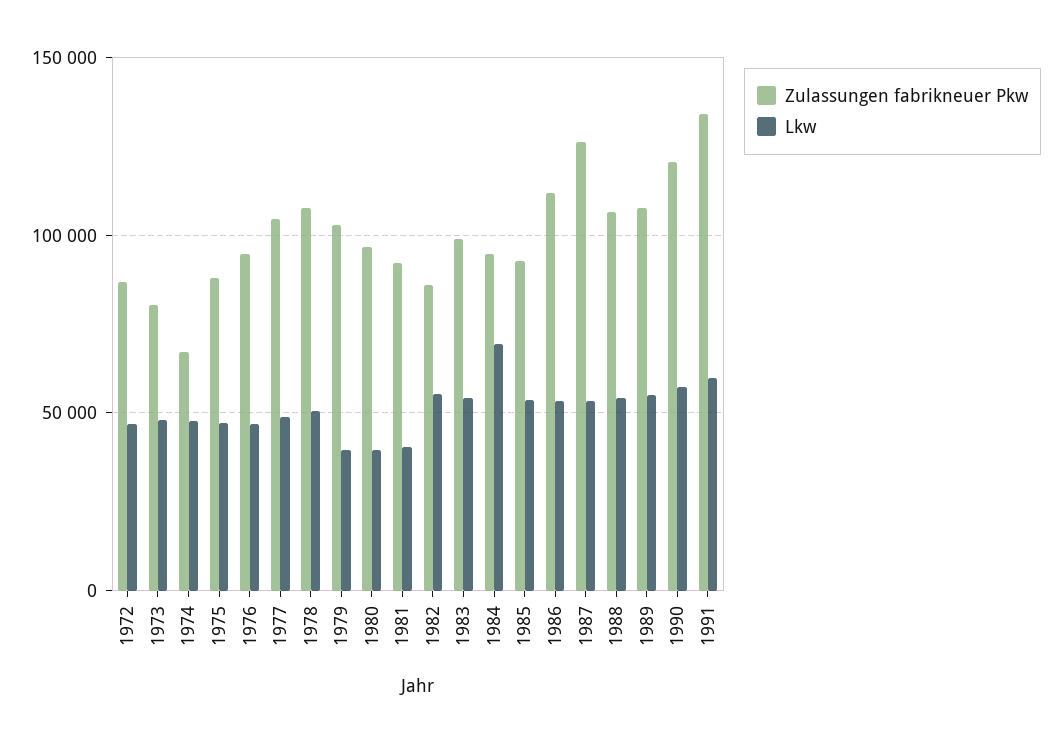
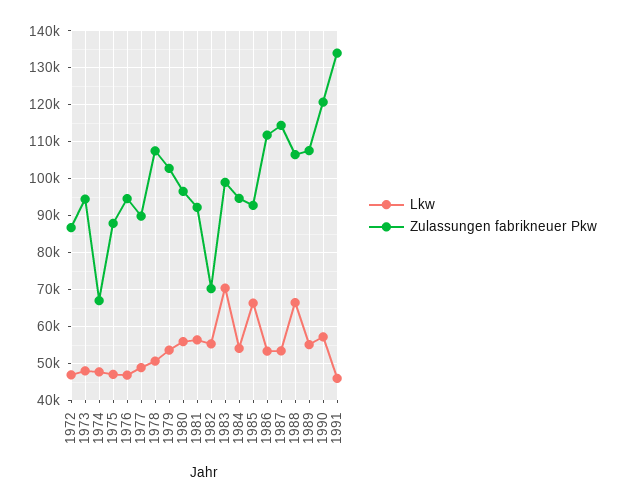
  {
    "Zulassungen fabrikneuer Pkw": {
      "1972": 86000,
-     "1973": 80000,
+     "1973": 94000,
      "1974": 68000,
      "1975": 88000,
      "1976": 94000,
-     "1977": 105000,
+     "1977": 90000,
      "1978": 108000,
      "1979": 102000,
      "1980": 96000,
      "1981": 92000,
-     "1982": 85000,
+     "1982": 70000,
      "1983": 100000,
      "1984": 94000,
      "1985": 92000,
      "1986": 112000,
-     "1987": 125000,
+     "1987": 114000,
      "1988": 106000,
      "1989": 108000,
      "1990": 120000,
      "1991": 134000
    },
    "Lkw": {
      "1972": 46000,
      "1973": 48000,
      "1974": 48000,
      "1975": 48000,
      "1976": 46000,
      "1977": 48000,
      "1978": 50000,
-     "1979": 40000,
+     "1979": 54000,
-     "1980": 40000,
+     "1980": 56000,
-     "1981": 40000,
+     "1981": 56000,
      "1982": 56000,
-     "1983": 55000,
+     "1983": 70000,
-     "1984": 70000,
+     "1984": 54000,
-     "1985": 55000,
+     "1985": 66000,
      "1986": 54000,
      "1987": 54000,
-     "1988": 55000,
+     "1988": 66000,
      "1989": 56000,
      "1990": 58000,
-     "1991": 60000
+     "1991": 46000
    }
  }

